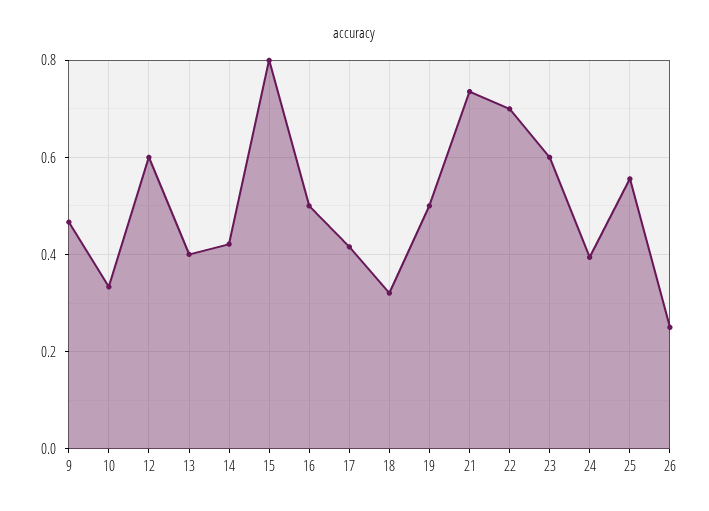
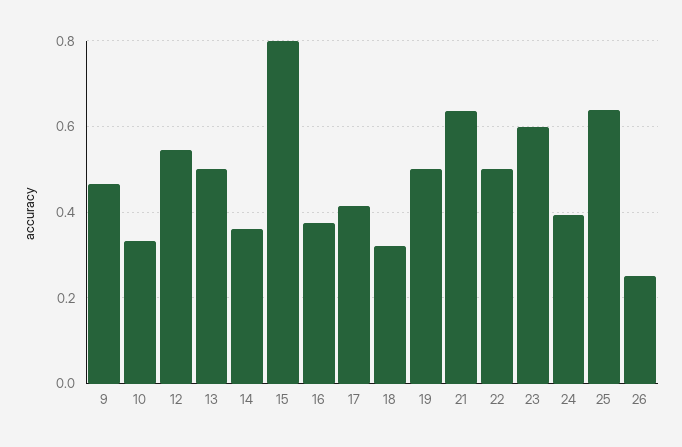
  {
    "9": 0.46,
    "10": 0.34,
-   "12": 0.6,
+   "12": 0.54,
-   "13": 0.4,
+   "13": 0.5,
-   "14": 0.42,
+   "14": 0.36,
    "15": 0.8,
-   "16": 0.5,
+   "16": 0.38,
    "17": 0.42,
    "18": 0.32,
    "19": 0.5,
-   "21": 0.74,
+   "21": 0.64,
-   "22": 0.7,
+   "22": 0.5,
    "23": 0.6,
    "24": 0.4,
-   "25": 0.56,
+   "25": 0.64,
    "26": 0.26
  }

